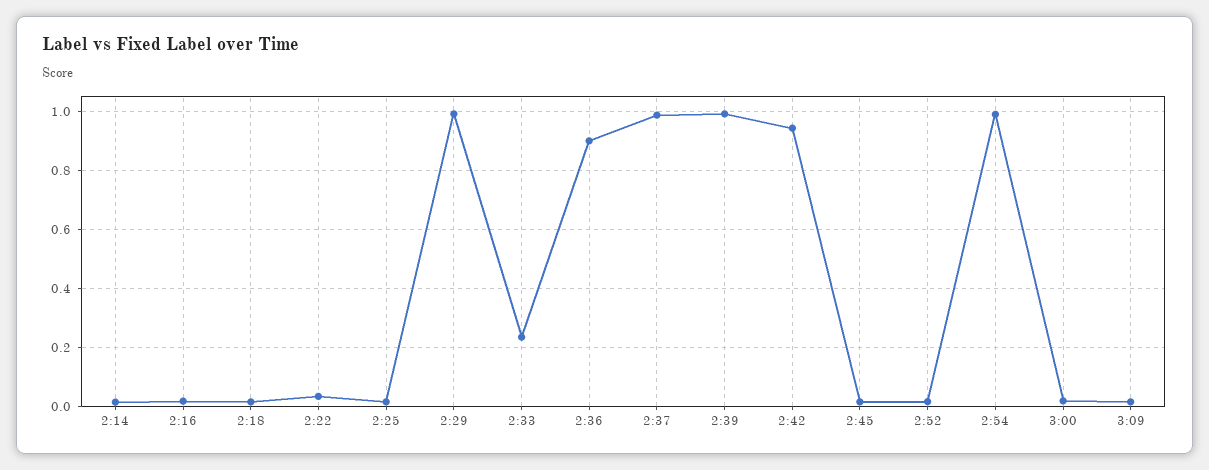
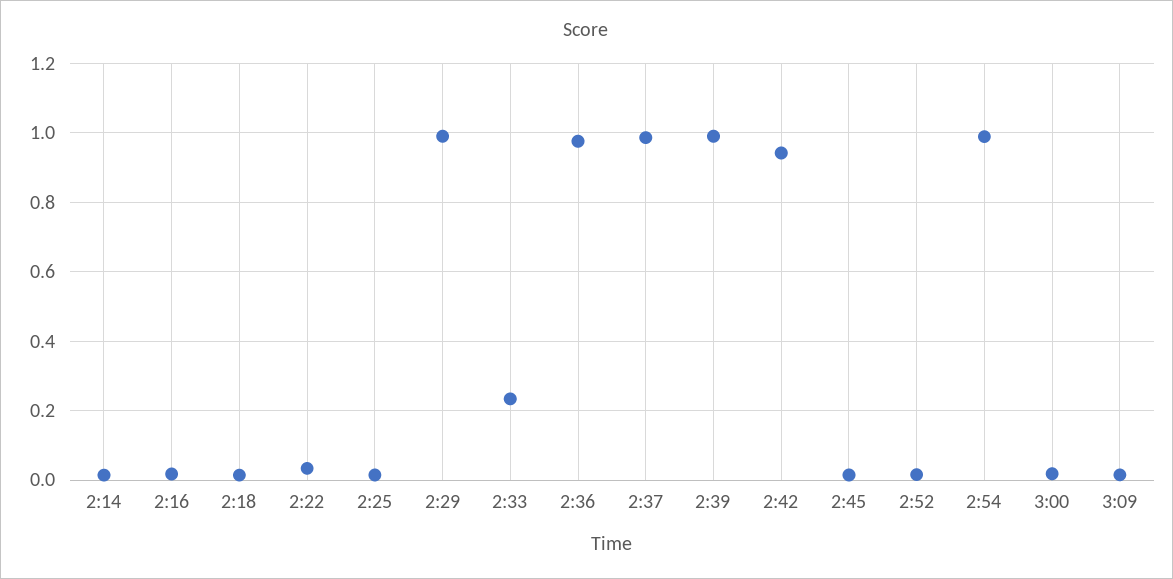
  {
    "2:14": 0.02,
    "2:16": 0.02,
    "2:18": 0.02,
    "2:22": 0.04,
    "2:25": 0.02,
    "2:29": 1,
    "2:33": 0.24,
-   "2:36": 0.9,
+   "2:36": 0.98,
    "2:37": 0.98,
    "2:39": 1,
    "2:42": 0.94,
    "2:45": 0.02,
    "2:52": 0.02,
    "2:54": 0.98,
    "3:00": 0.02,
    "3:09": 0.02
  }

